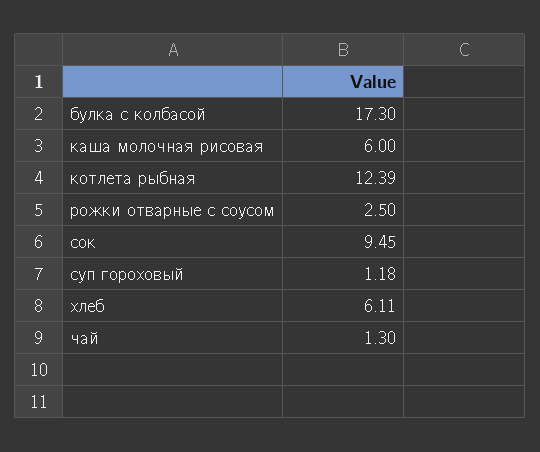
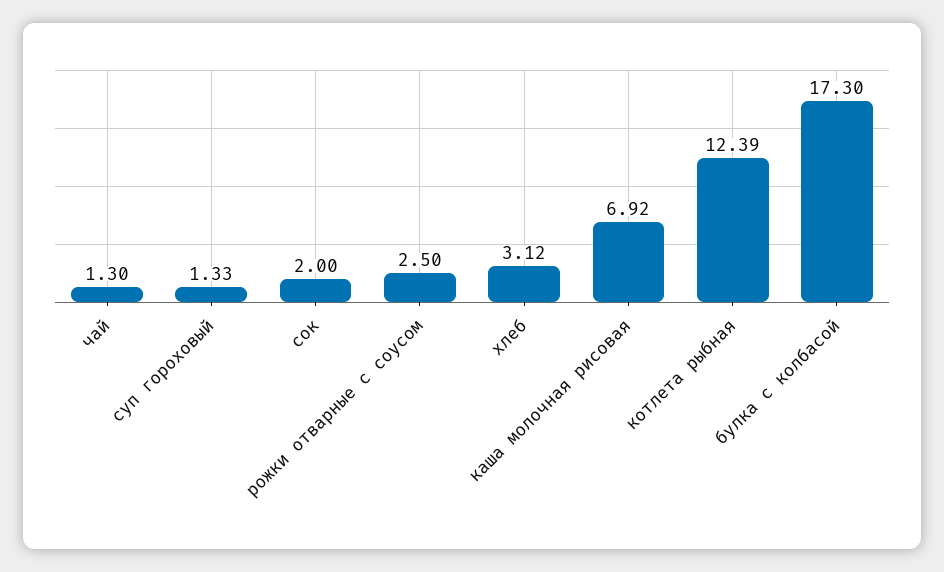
  {
    "булка с колбасой": 17.3,
-   "каша молочная рисовая": 6,
+   "каша молочная рисовая": 6.92,
    "котлета рыбная": 12.39,
    "рожки отварные с соусом": 2.5,
-   "сок": 9.45,
+   "сок": 2,
-   "суп гороховый": 1.18,
+   "суп гороховый": 1.33,
-   "хлеб": 6.11,
+   "хлеб": 3.12,
    "чай": 1.3
  }

